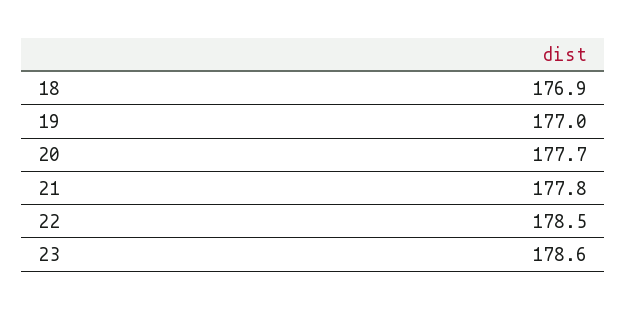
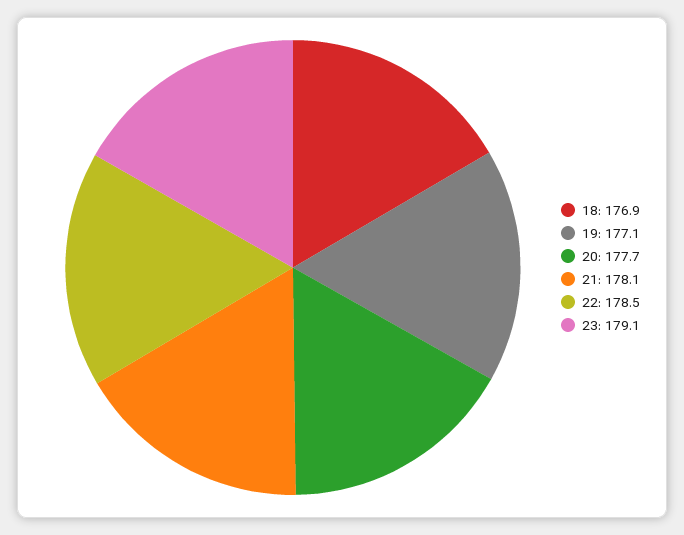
  {
    "18": 176.9,
-   "19": 177,
+   "19": 177.1,
    "20": 177.7,
-   "21": 177.8,
+   "21": 178.1,
    "22": 178.5,
-   "23": 178.6
+   "23": 179.1
  }

